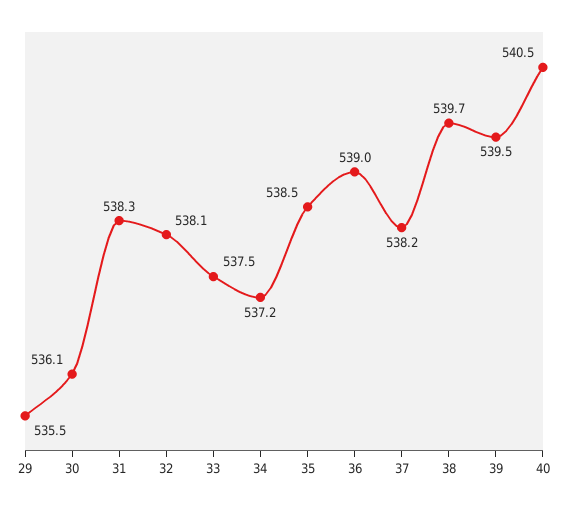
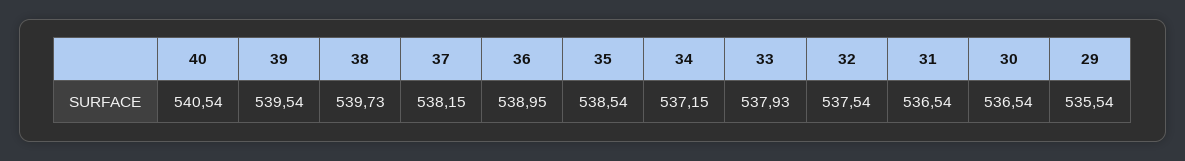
  {
    "29": 535.54,
-   "30": 536.1,
+   "30": 536.54,
-   "31": 538.3,
+   "31": 536.54,
-   "32": 538.1,
+   "32": 537.54,
-   "33": 537.5,
+   "33": 537.93,
    "34": 537.15,
    "35": 538.54,
    "36": 538.95,
    "37": 538.15,
    "38": 539.73,
    "39": 539.54,
    "40": 540.54
  }

